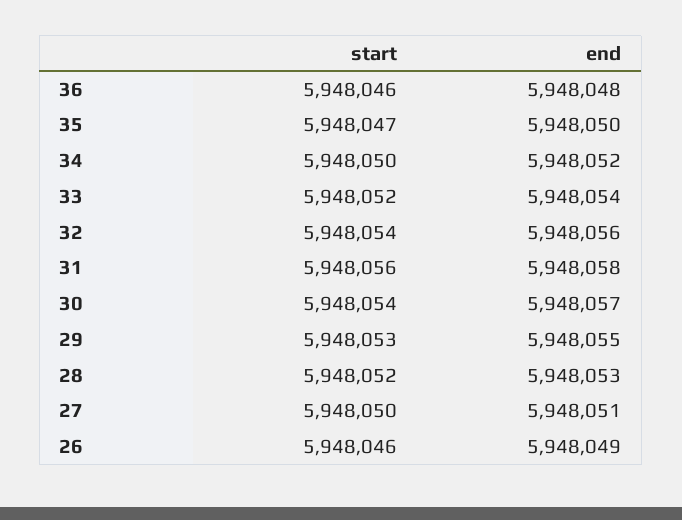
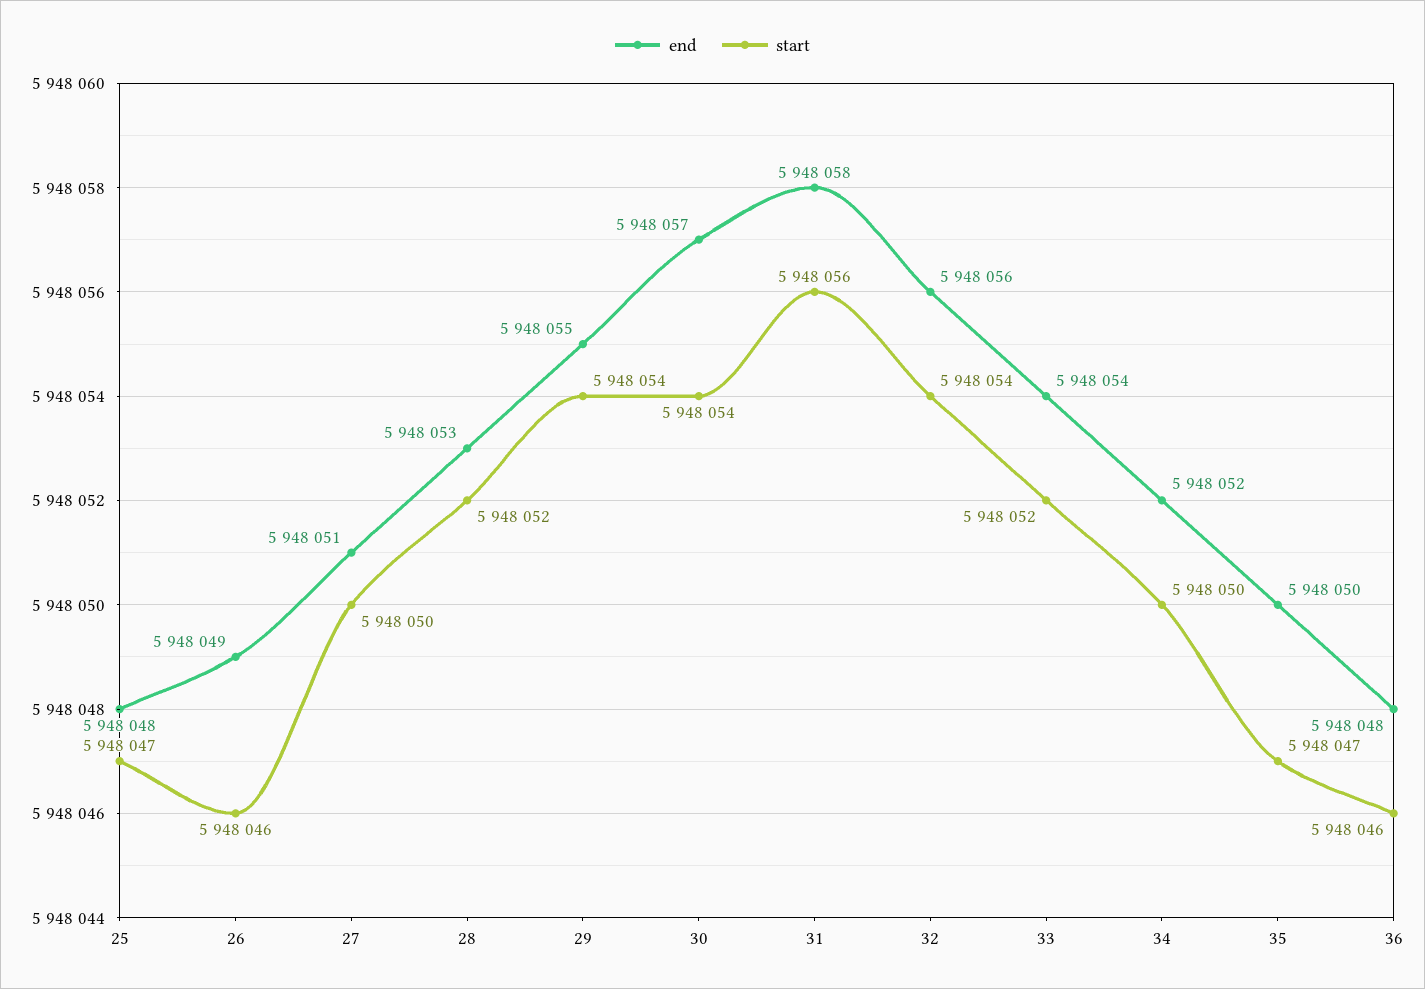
  {
    "start": {
      "36": 5948046,
      "35": 5948047,
      "34": 5948050,
      "33": 5948052,
      "32": 5948054,
      "31": 5948056,
      "30": 5948054,
-     "29": 5948053,
+     "29": 5948054,
      "28": 5948052,
      "27": 5948050,
-     "26": 5948046
+     "26": 5948046,
+     "25": 5948047
    },
    "end": {
      "36": 5948048,
      "35": 5948050,
      "34": 5948052,
      "33": 5948054,
      "32": 5948056,
      "31": 5948058,
      "30": 5948057,
      "29": 5948055,
      "28": 5948053,
      "27": 5948051,
-     "26": 5948049
+     "26": 5948049,
+     "25": 5948048
    }
  }

